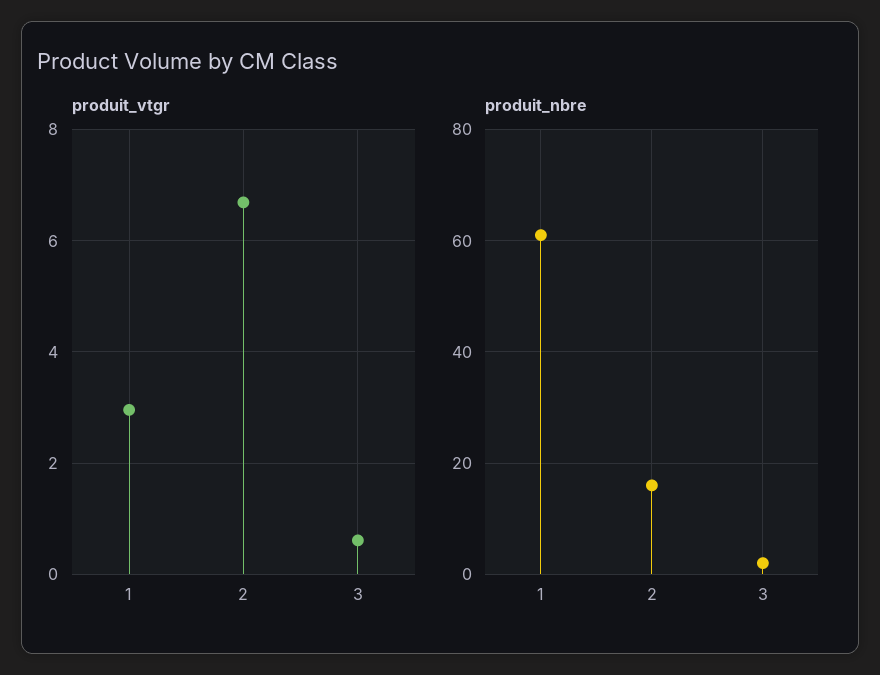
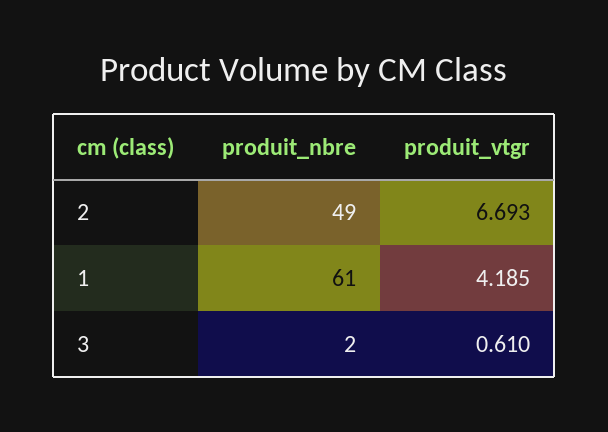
  {
    "produit_vtgr": {
-     "1": 3,
+     "1": 4.185,
      "2": 6.693,
      "3": 0.61
    },
    "produit_nbre": {
      "1": 61,
-     "2": 15,
+     "2": 49,
      "3": 2
    }
  }

